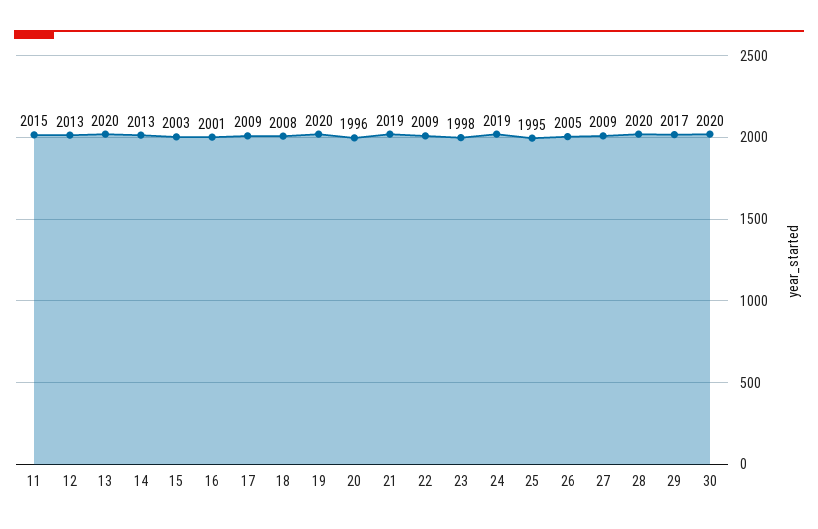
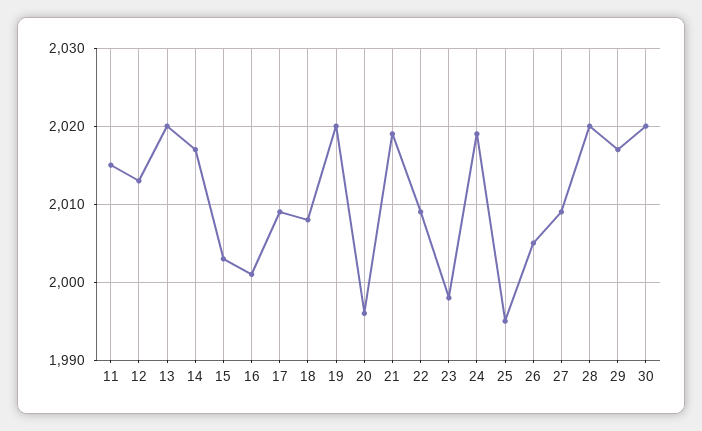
  {
    "11": 2015,
    "12": 2013,
    "13": 2020,
-   "14": 2013,
+   "14": 2017,
    "15": 2003,
    "16": 2001,
    "17": 2009,
    "18": 2008,
    "19": 2020,
    "20": 1996,
    "21": 2019,
    "22": 2009,
    "23": 1998,
    "24": 2019,
    "25": 1995,
    "26": 2005,
    "27": 2009,
    "28": 2020,
    "29": 2017,
    "30": 2020
  }

